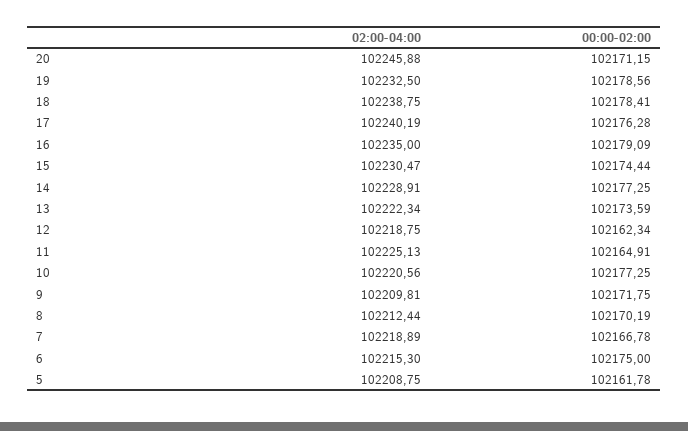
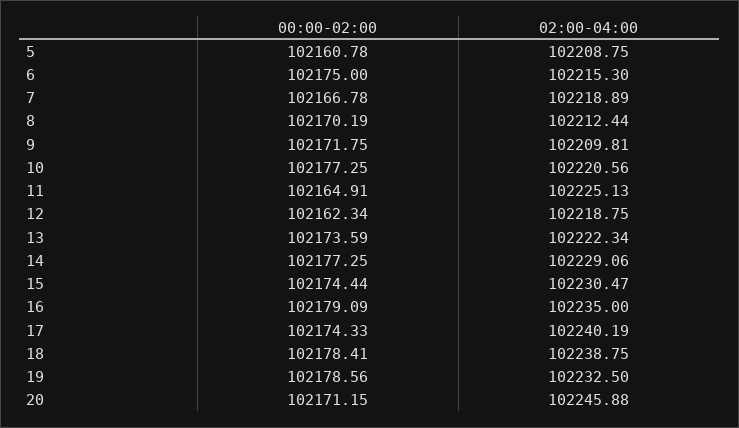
  {
    "02:00-04:00": {
      "20": 102245.88,
      "19": 102232.5,
      "18": 102238.75,
      "17": 102240.19,
      "16": 102235,
      "15": 102230.47,
-     "14": 102228.91,
+     "14": 102229.06,
      "13": 102222.34,
      "12": 102218.75,
      "11": 102225.13,
      "10": 102220.56,
      "9": 102209.81,
      "8": 102212.44,
      "7": 102218.89,
      "6": 102215.3,
      "5": 102208.75
    },
    "00:00-02:00": {
      "20": 102171.15,
      "19": 102178.56,
      "18": 102178.41,
-     "17": 102176.28,
+     "17": 102174.33,
      "16": 102179.09,
      "15": 102174.44,
      "14": 102177.25,
      "13": 102173.59,
      "12": 102162.34,
      "11": 102164.91,
      "10": 102177.25,
      "9": 102171.75,
      "8": 102170.19,
      "7": 102166.78,
      "6": 102175,
-     "5": 102161.78
+     "5": 102160.78
    }
  }

